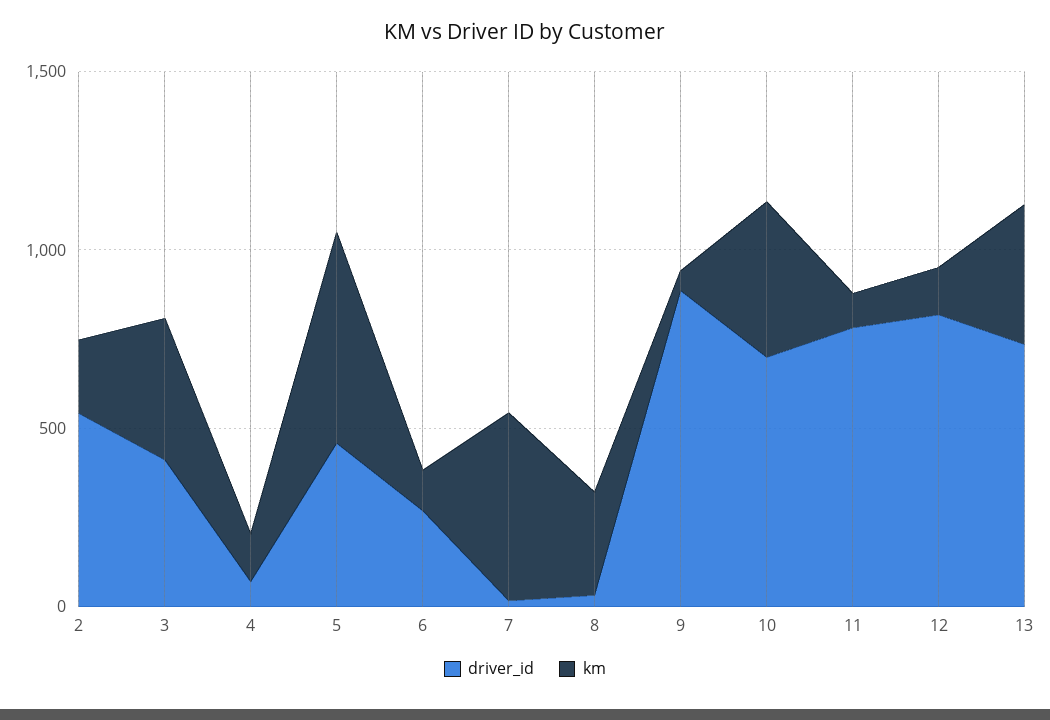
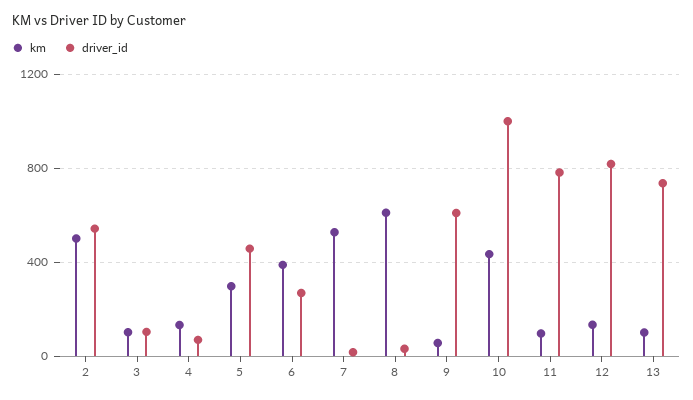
  {
    "driver_id": {
      "2": 550,
-     "3": 400,
+     "3": 100,
      "4": 50,
      "5": 450,
      "6": 250,
      "7": 0,
      "8": 50,
-     "9": 900,
+     "9": 600,
-     "10": 700,
+     "10": 1000,
      "11": 800,
      "12": 800,
      "13": 750
    },
    "km": {
-     "2": 200,
+     "2": 500,
-     "3": 400,
+     "3": 100,
      "4": 150,
-     "5": 600,
+     "5": 300,
-     "6": 100,
+     "6": 400,
      "7": 550,
-     "8": 300,
+     "8": 600,
      "9": 50,
      "10": 450,
      "11": 100,
      "12": 150,
-     "13": 400
+     "13": 100
    }
  }

